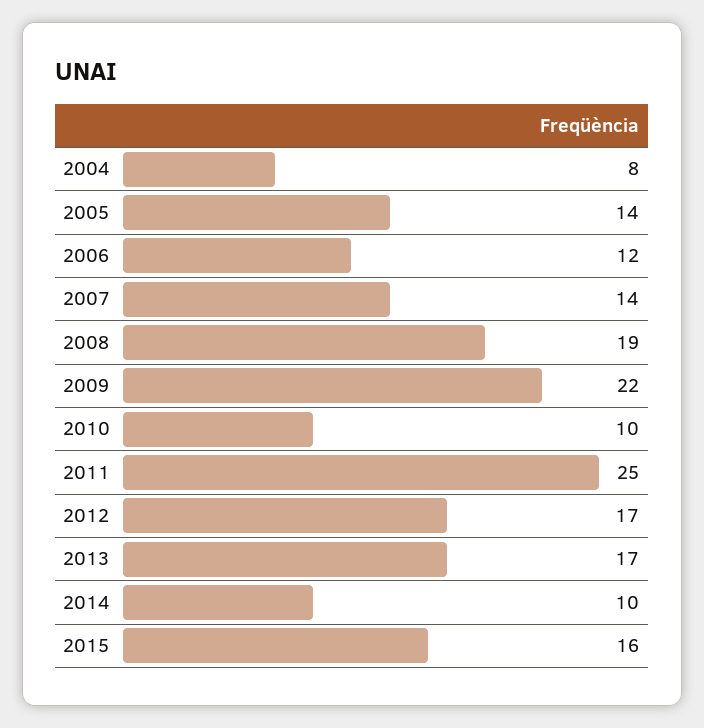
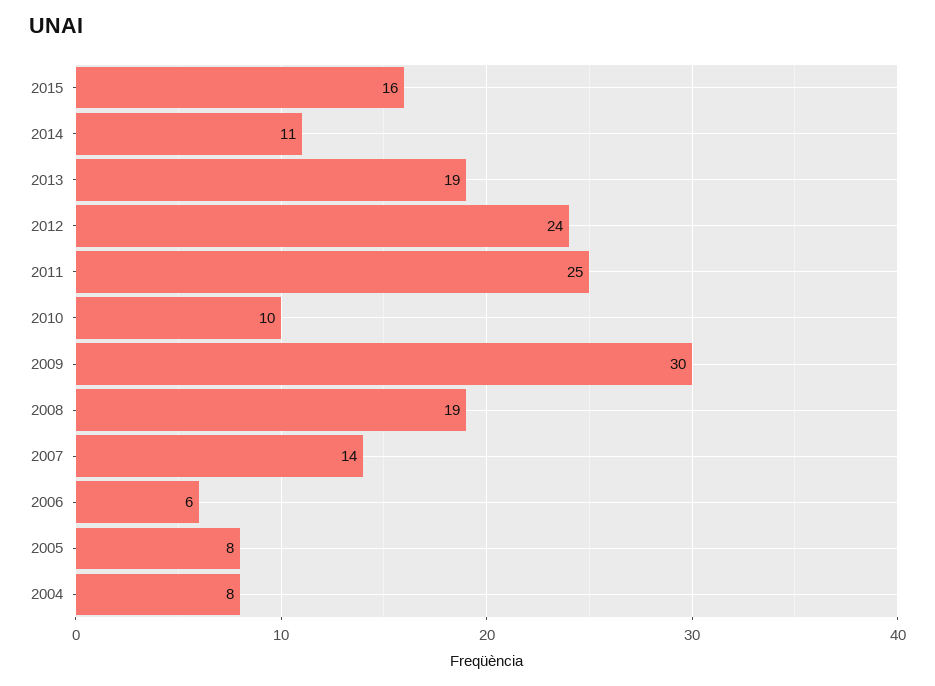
  {
    "2004": 8,
-   "2005": 14,
+   "2005": 8,
-   "2006": 12,
+   "2006": 6,
    "2007": 14,
    "2008": 19,
-   "2009": 22,
+   "2009": 30,
    "2010": 10,
    "2011": 25,
-   "2012": 17,
+   "2012": 24,
-   "2013": 17,
+   "2013": 19,
-   "2014": 10,
+   "2014": 11,
    "2015": 16
  }

